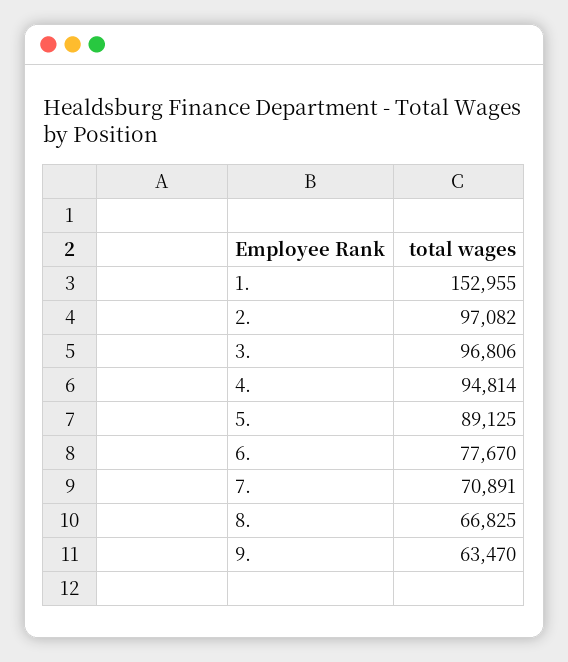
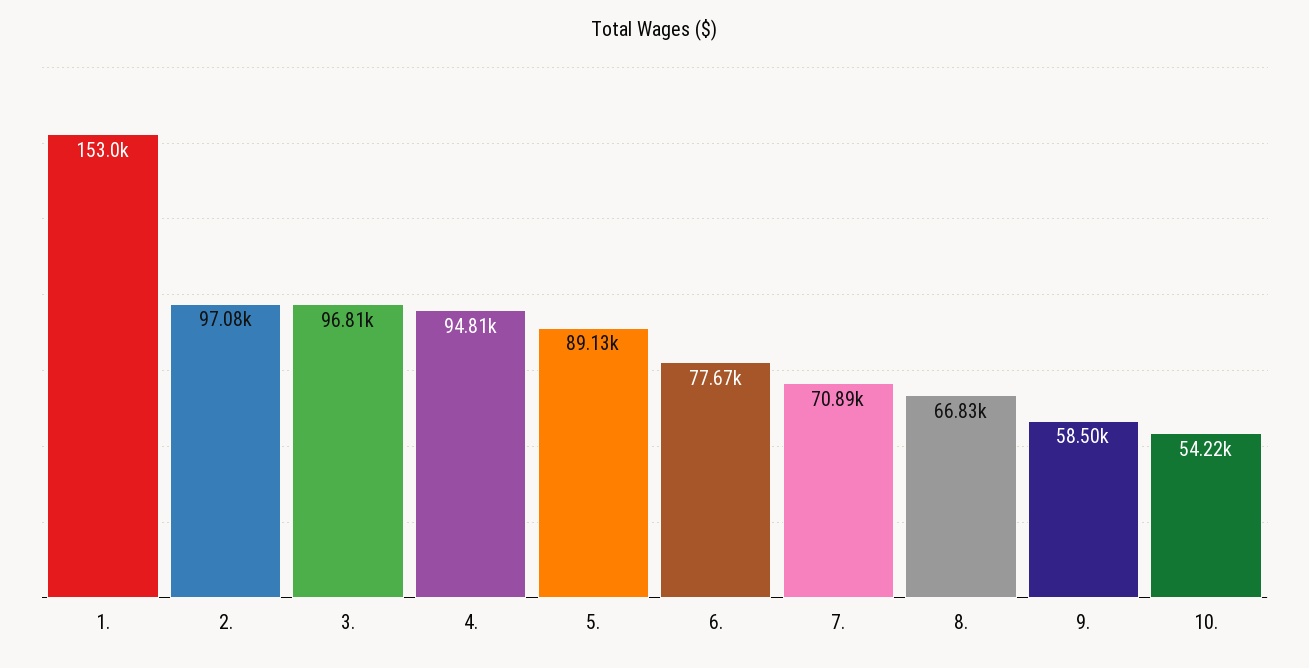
  {
    "1.": 152955,
    "2.": 97082,
    "3.": 96806,
    "4.": 94814,
    "5.": 89125,
    "6.": 77670,
    "7.": 70891,
    "8.": 66825,
-   "9.": 63470
+   "9.": 58500,
+   "10.": 54220
  }

